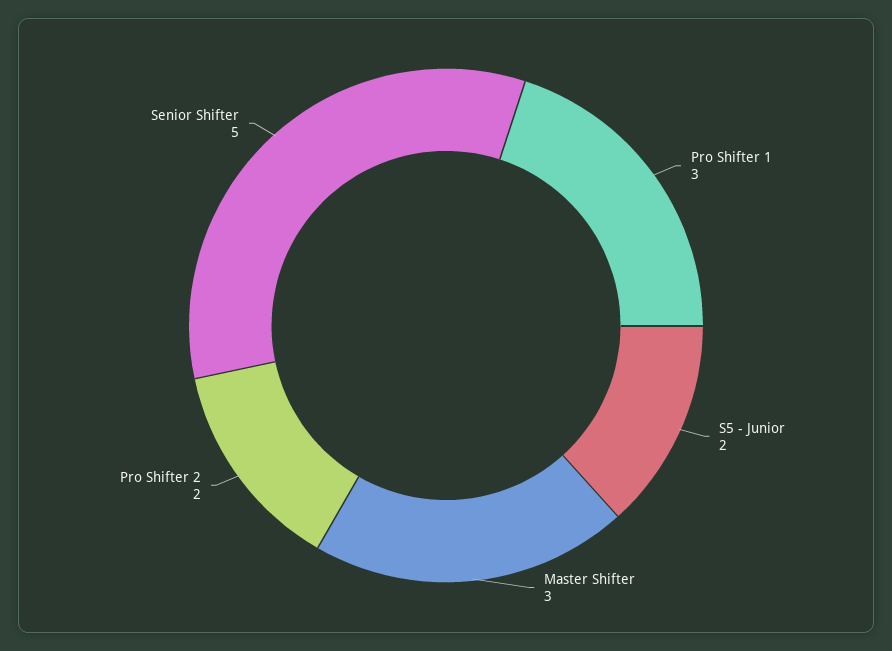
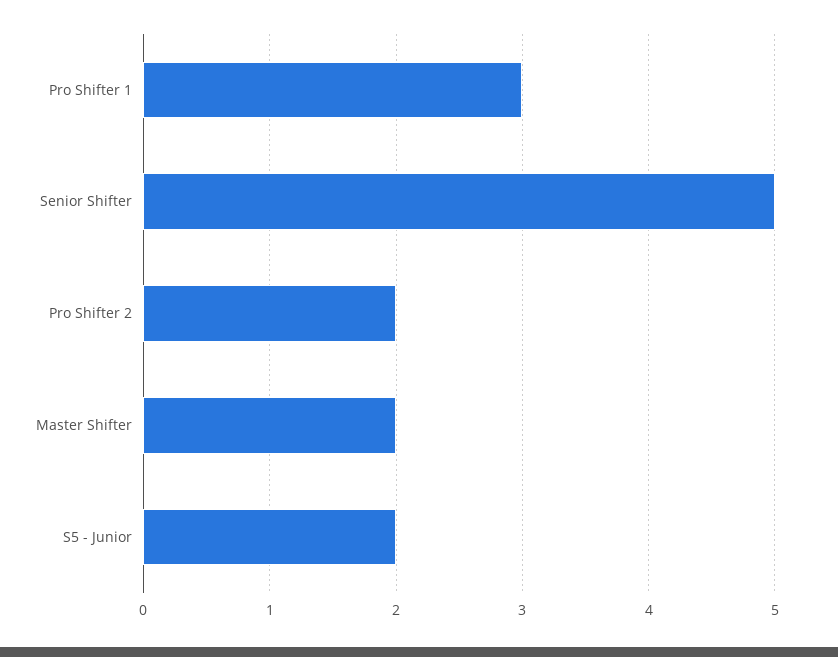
  {
    "Pro Shifter 1": 3,
    "S5 - Junior": 2,
-   "Master Shifter": 3,
+   "Master Shifter": 2,
    "Pro Shifter 2": 2,
    "Senior Shifter": 5
  }

